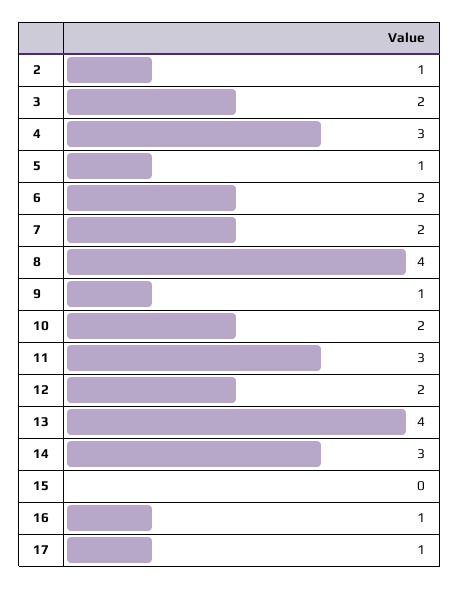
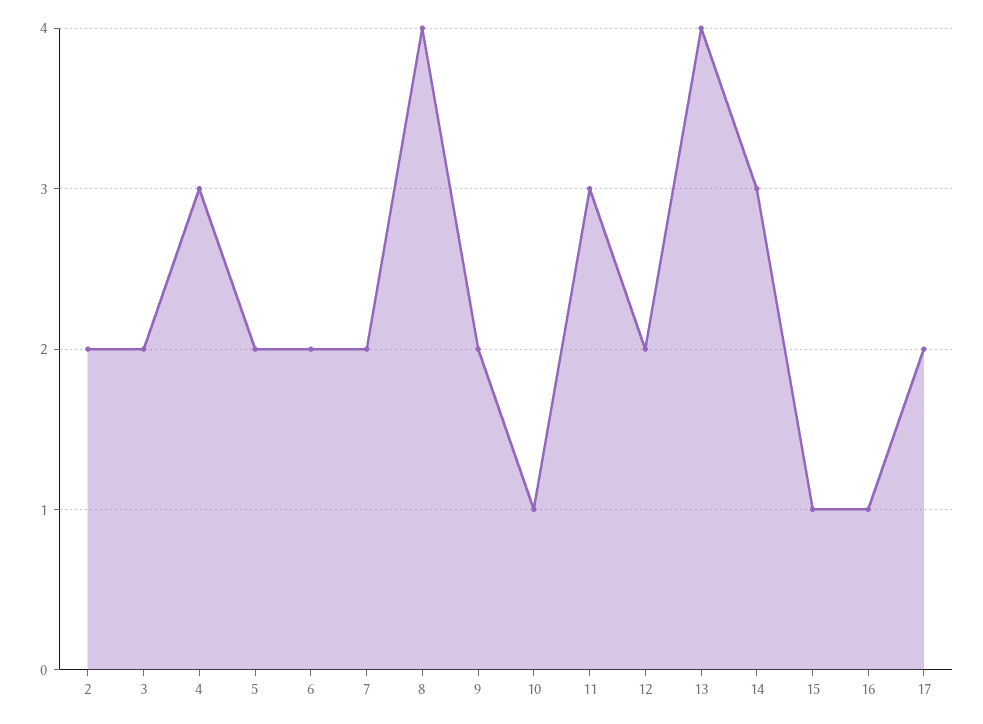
  {
-   "2": 1,
+   "2": 2,
    "3": 2,
    "4": 3,
-   "5": 1,
+   "5": 2,
    "6": 2,
    "7": 2,
    "8": 4,
-   "9": 1,
+   "9": 2,
-   "10": 2,
+   "10": 1,
    "11": 3,
    "12": 2,
    "13": 4,
    "14": 3,
-   "15": 0,
+   "15": 1,
    "16": 1,
-   "17": 1
+   "17": 2
  }

